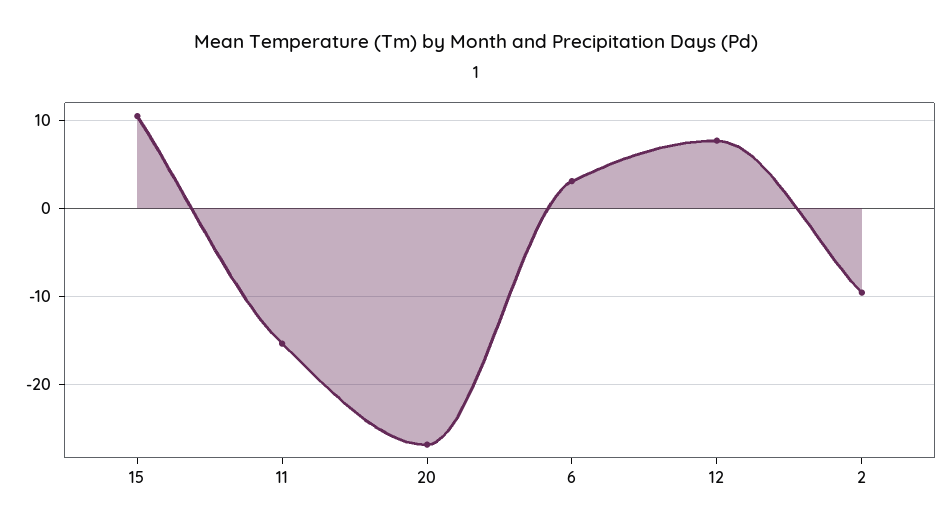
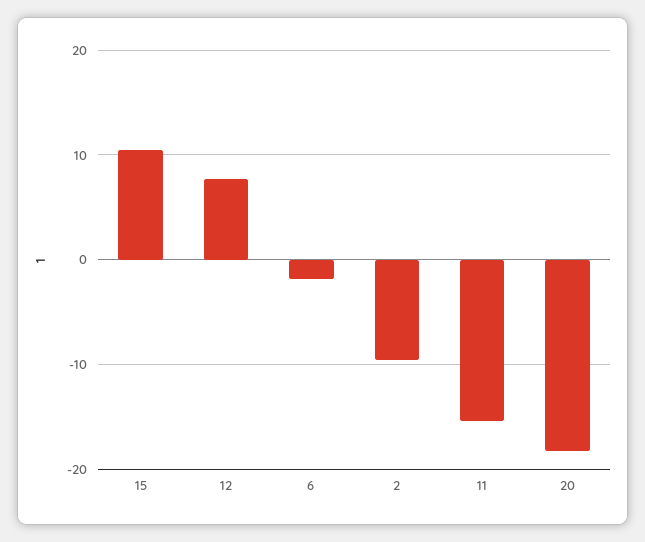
  {
    "15": 11,
    "11": -15,
-   "20": -27,
+   "20": -18,
-   "6": 3,
+   "6": -2,
    "12": 8,
    "2": -10
  }

